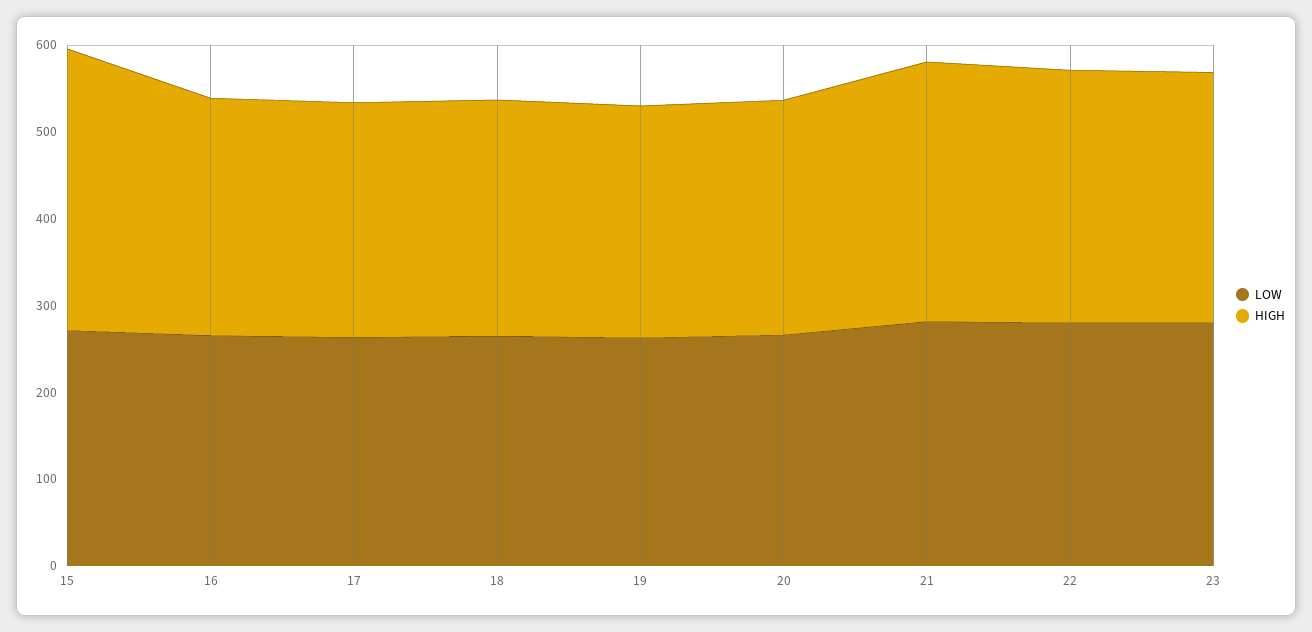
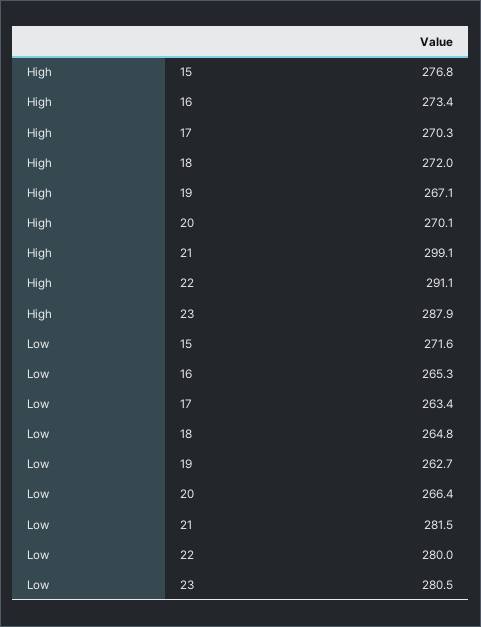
  {
    "LOW": {
      "15": 271.6,
      "16": 265.3,
      "17": 263.4,
      "18": 264.8,
      "19": 262.7,
      "20": 266.4,
      "21": 281.5,
      "22": 280,
      "23": 280.5
    },
    "HIGH": {
-     "15": 320,
+     "15": 276.8,
      "16": 273.4,
      "17": 270.3,
      "18": 272,
      "19": 267.1,
      "20": 270.1,
      "21": 299.1,
      "22": 291.1,
      "23": 287.9
    }
  }

